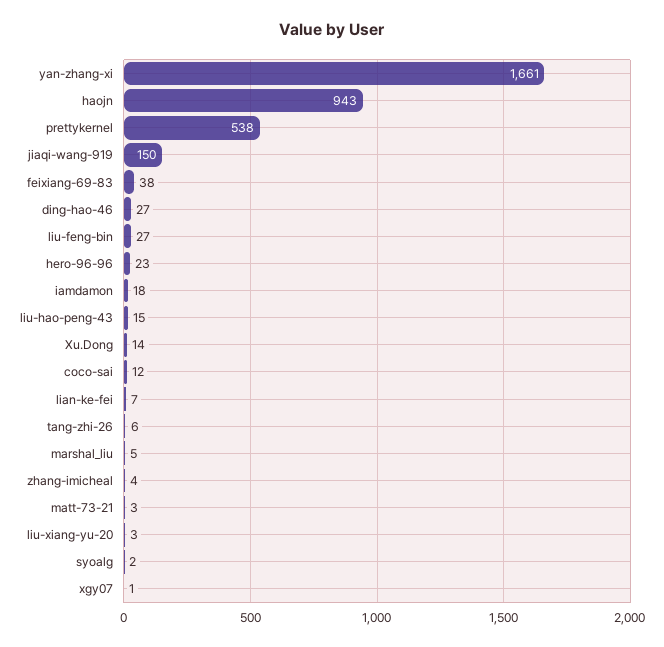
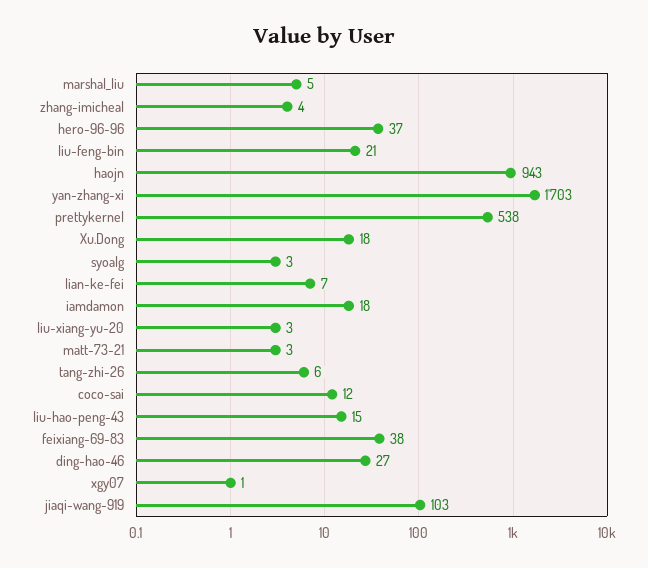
  {
-   "yan-zhang-xi": 1661,
+   "yan-zhang-xi": 1703,
    "haojn": 943,
    "prettykernel": 538,
-   "jiaqi-wang-919": 150,
+   "jiaqi-wang-919": 103,
    "feixiang-69-83": 38,
    "ding-hao-46": 27,
-   "liu-feng-bin": 27,
+   "liu-feng-bin": 21,
-   "hero-96-96": 23,
+   "hero-96-96": 37,
    "iamdamon": 18,
    "liu-hao-peng-43": 15,
-   "Xu.Dong": 14,
+   "Xu.Dong": 18,
    "coco-sai": 12,
    "lian-ke-fei": 7,
    "tang-zhi-26": 6,
    "marshal_liu": 5,
    "zhang-imicheal": 4,
    "matt-73-21": 3,
    "liu-xiang-yu-20": 3,
-   "syoalg": 2,
+   "syoalg": 3,
    "xgy07": 1
  }

